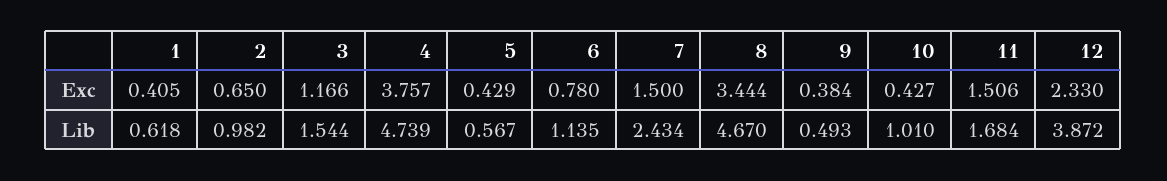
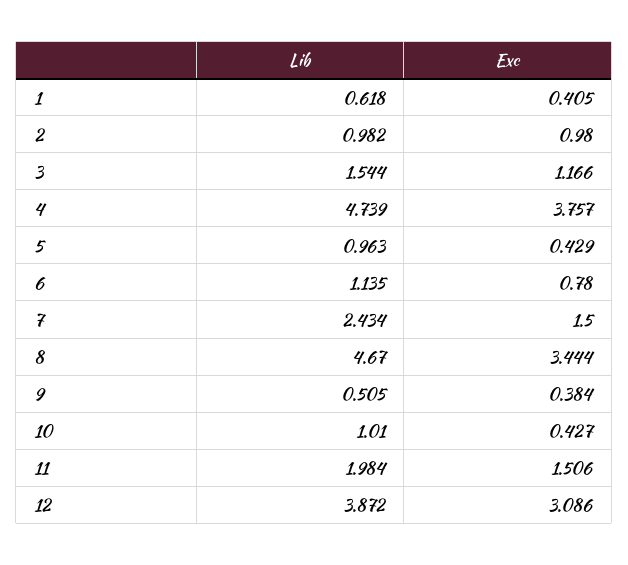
  {
    "1": {
      "Exc": 0.405,
      "Lib": 0.618
    },
    "2": {
-     "Exc": 0.65,
+     "Exc": 0.98,
      "Lib": 0.982
    },
    "3": {
      "Exc": 1.166,
      "Lib": 1.544
    },
    "4": {
      "Exc": 3.757,
      "Lib": 4.739
    },
    "5": {
      "Exc": 0.429,
-     "Lib": 0.567
+     "Lib": 0.963
    },
    "6": {
      "Exc": 0.78,
      "Lib": 1.135
    },
    "7": {
      "Exc": 1.5,
      "Lib": 2.434
    },
    "8": {
      "Exc": 3.444,
      "Lib": 4.67
    },
    "9": {
      "Exc": 0.384,
-     "Lib": 0.493
+     "Lib": 0.505
    },
    "10": {
      "Exc": 0.427,
      "Lib": 1.01
    },
    "11": {
      "Exc": 1.506,
-     "Lib": 1.684
+     "Lib": 1.984
    },
    "12": {
-     "Exc": 2.33,
+     "Exc": 3.086,
      "Lib": 3.872
    }
  }

